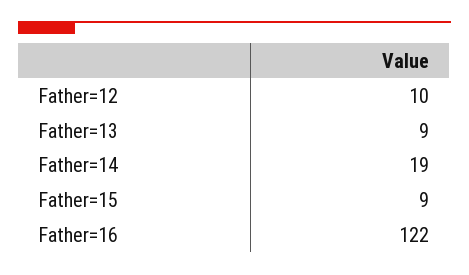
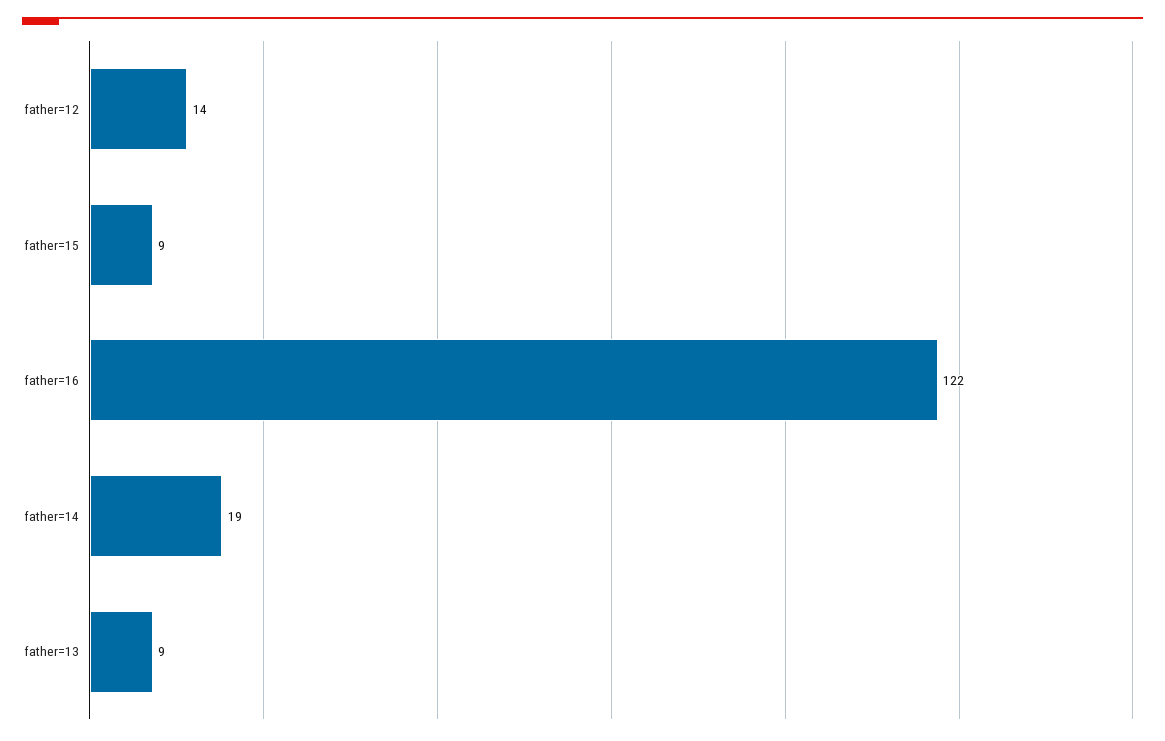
  {
-   "Father=12": 10,
+   "Father=12": 14,
    "Father=13": 9,
    "Father=14": 19,
    "Father=15": 9,
    "Father=16": 122
  }

